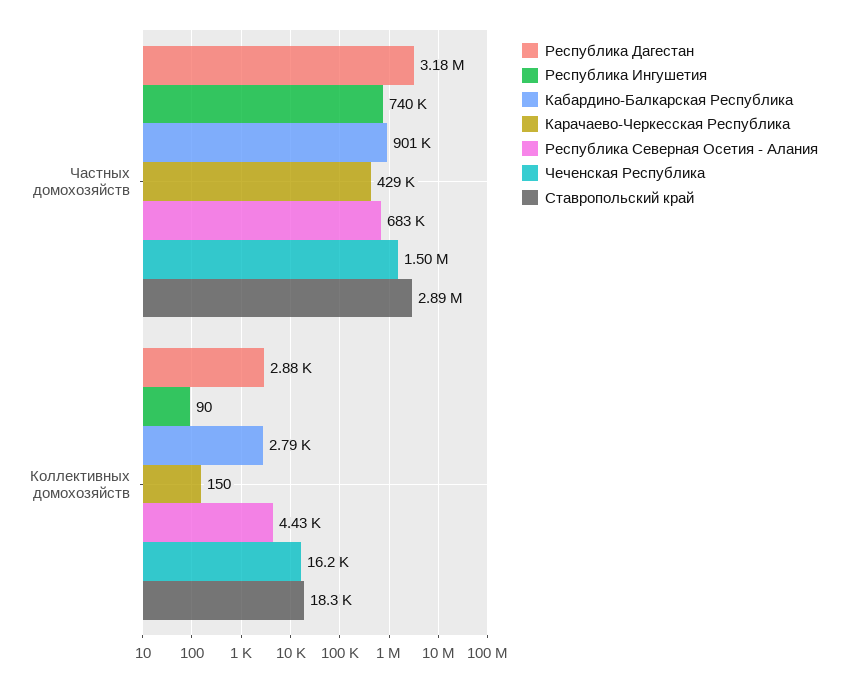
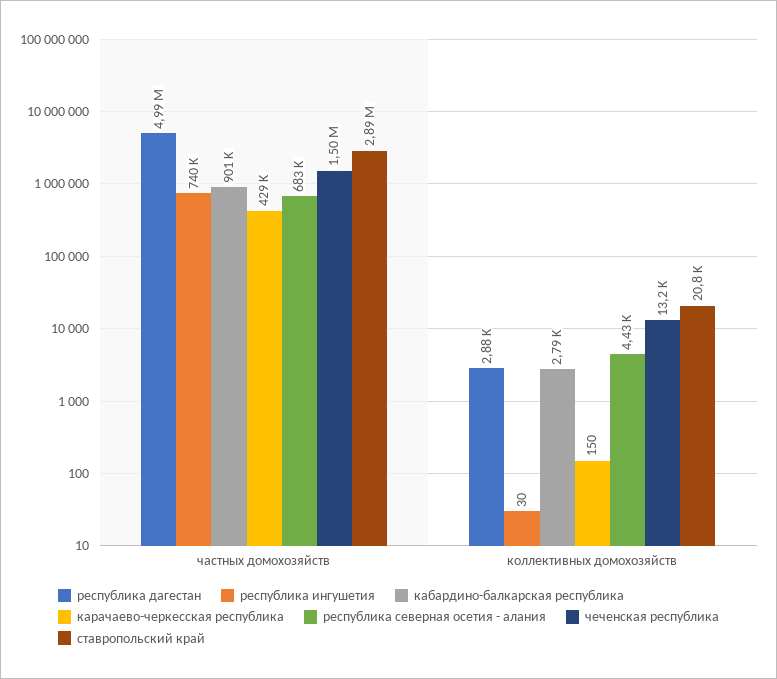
  {
    "Республика Дагестан": {
-     "Частных домохозяйств": 3180000,
+     "Частных домохозяйств": 4990000,
      "Коллективных домохозяйств": 2880
    },
    "Республика Ингушетия": {
      "Частных домохозяйств": 740000,
-     "Коллективных домохозяйств": 90
+     "Коллективных домохозяйств": 30
    },
    "Кабардино-Балкарская Республика": {
      "Частных домохозяйств": 901000,
      "Коллективных домохозяйств": 2790
    },
    "Карачаево-Черкесская Республика": {
      "Частных домохозяйств": 429000,
      "Коллективных домохозяйств": 150
    },
    "Республика Северная Осетия - Алания": {
      "Частных домохозяйств": 683000,
      "Коллективных домохозяйств": 4430
    },
    "Чеченская Республика": {
      "Частных домохозяйств": 1500000,
-     "Коллективных домохозяйств": 16200
+     "Коллективных домохозяйств": 13200
    },
    "Ставропольский край": {
      "Частных домохозяйств": 2890000,
-     "Коллективных домохозяйств": 18300
+     "Коллективных домохозяйств": 20800
    }
  }

